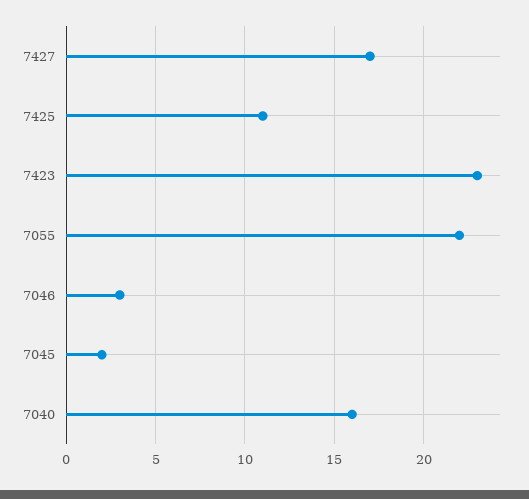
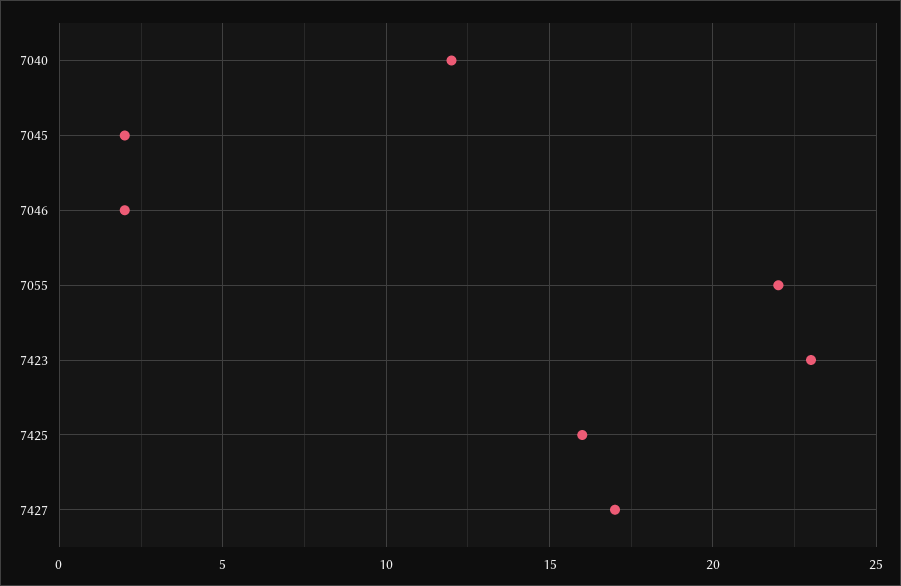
  {
    "7427": 17,
-   "7425": 11,
+   "7425": 16,
    "7423": 23,
    "7055": 22,
-   "7046": 3,
+   "7046": 2,
    "7045": 2,
-   "7040": 16
+   "7040": 12
  }

